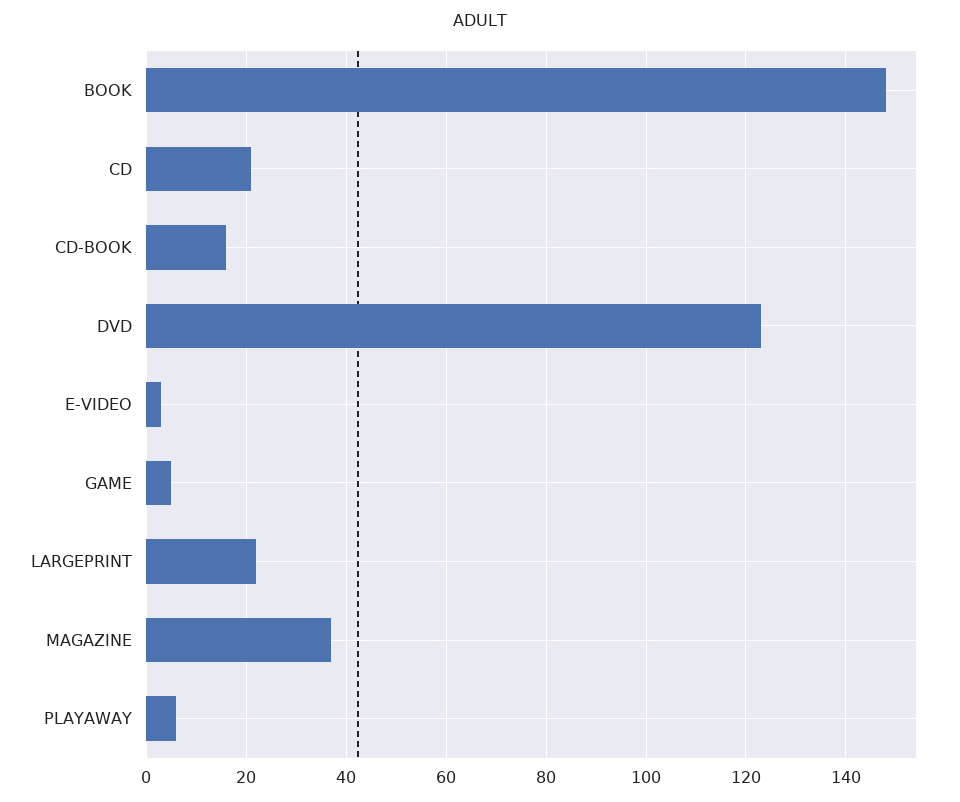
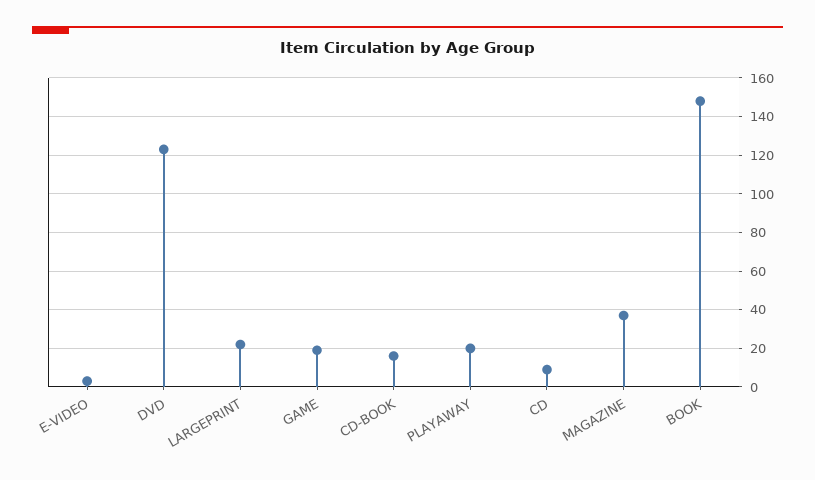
  {
    "BOOK": 150,
-   "CD": 20,
+   "CD": 10,
    "CD-BOOK": 15,
    "DVD": 125,
    "E-VIDEO": 5,
-   "GAME": 5,
+   "GAME": 20,
    "LARGEPRINT": 20,
    "MAGAZINE": 35,
-   "PLAYAWAY": 5
+   "PLAYAWAY": 20
  }

